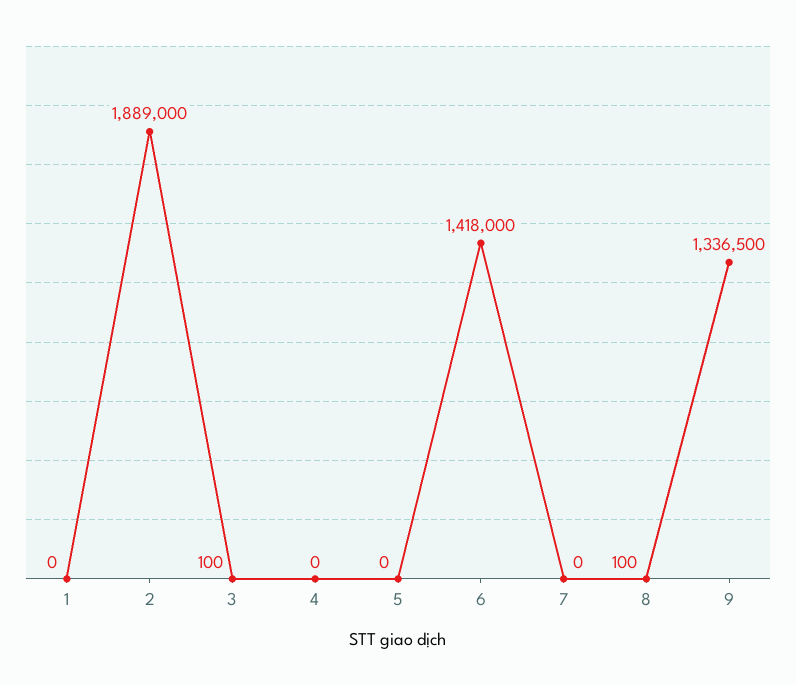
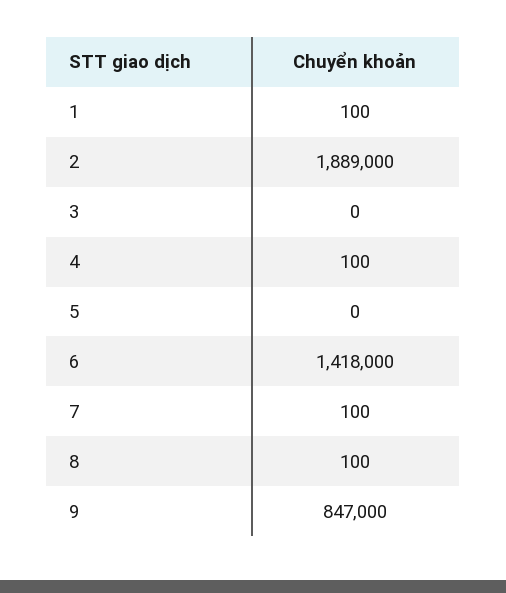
  {
-   "1": 0,
+   "1": 100,
    "2": 1889000,
-   "3": 100,
+   "3": 0,
-   "4": 0,
+   "4": 100,
    "5": 0,
    "6": 1418000,
-   "7": 0,
+   "7": 100,
    "8": 100,
-   "9": 1336500
+   "9": 847000
  }

